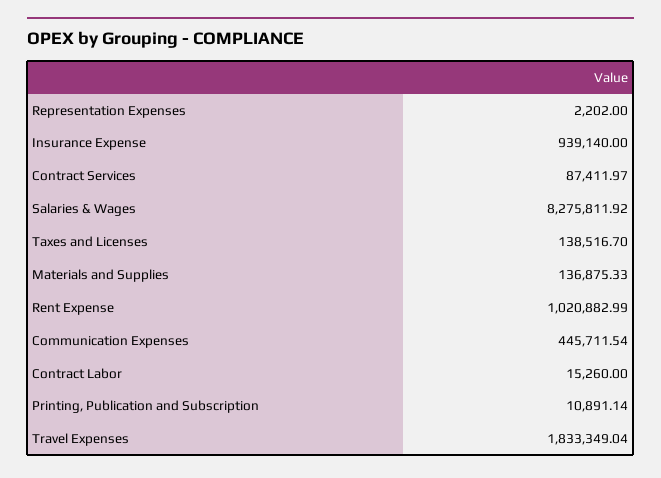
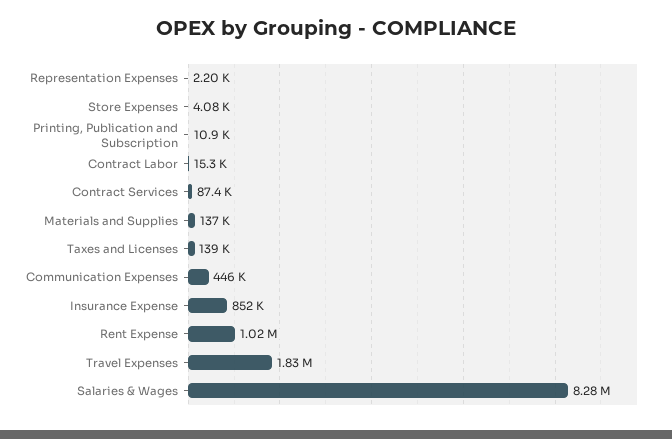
  {
    "Representation Expenses": 2202,
-   "Insurance Expense": 939140,
+   "Insurance Expense": 852000,
    "Contract Services": 87411.97,
    "Salaries & Wages": 8275811.92,
    "Taxes and Licenses": 138516.7,
    "Materials and Supplies": 136875.33,
    "Rent Expense": 1020882.99,
    "Communication Expenses": 445711.54,
    "Contract Labor": 15260,
    "Printing, Publication and Subscription": 10891.14,
-   "Travel Expenses": 1833349.04
+   "Travel Expenses": 1833349.04,
+   "Store Expenses": 4080
  }

